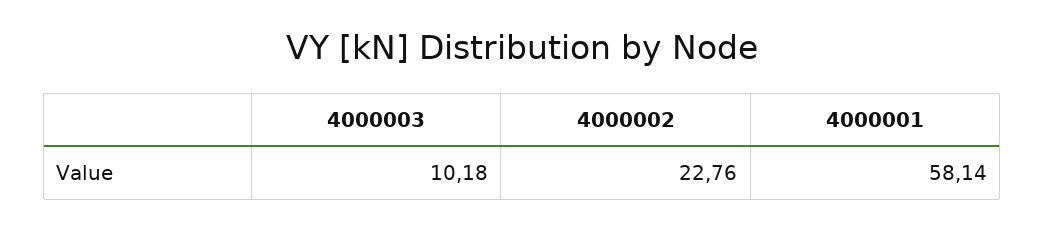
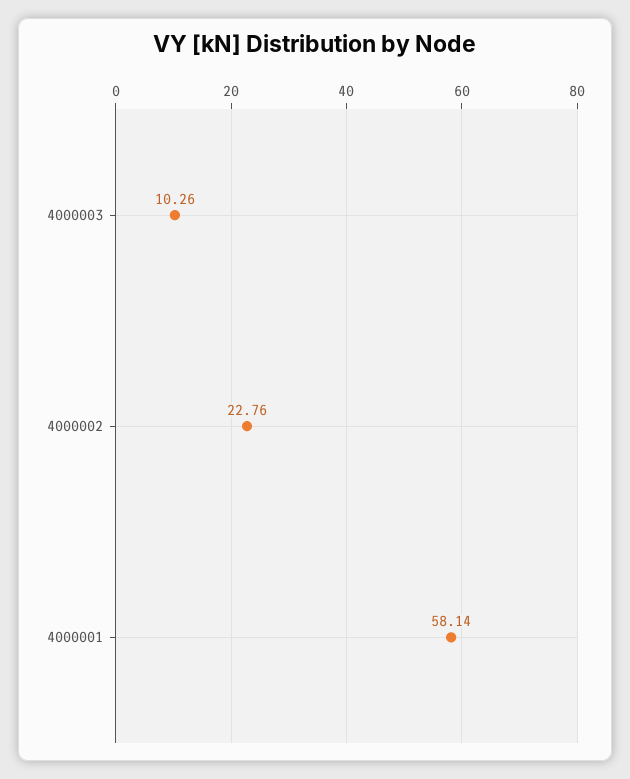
  {
-   "4000003": 10.18,
+   "4000003": 10.26,
    "4000002": 22.76,
    "4000001": 58.14
  }

